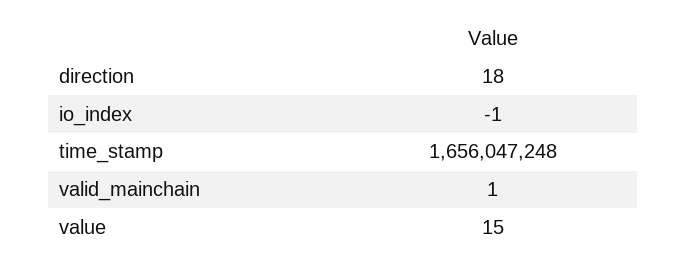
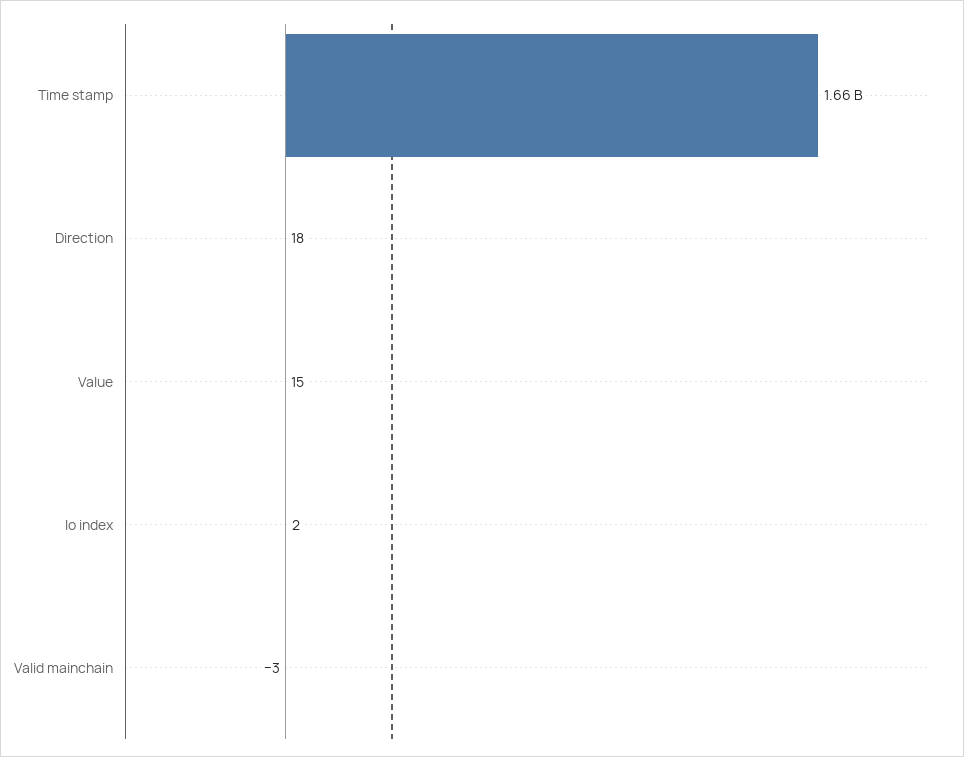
  {
    "direction": 18,
-   "io_index": -1,
+   "io_index": 2,
    "time_stamp": 1656047248,
-   "valid_mainchain": 1,
+   "valid_mainchain": -3,
    "value": 15
  }

